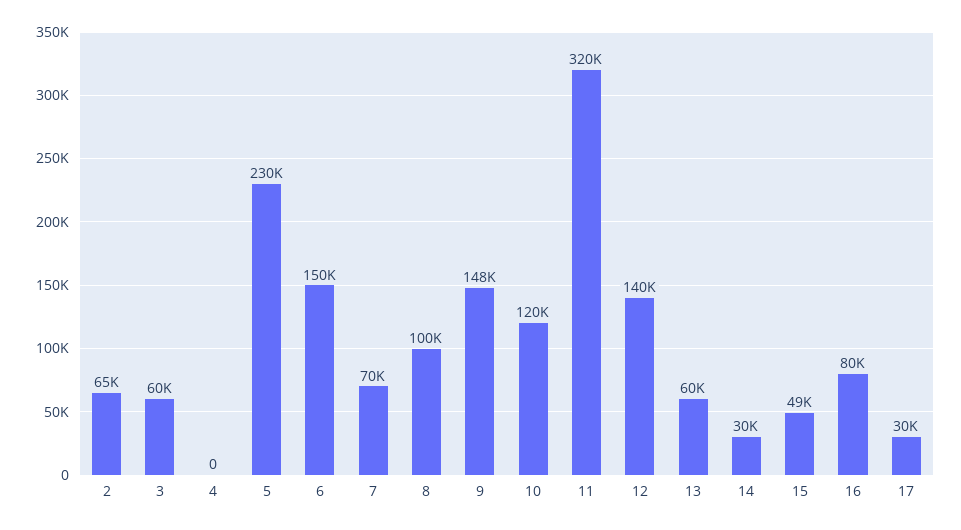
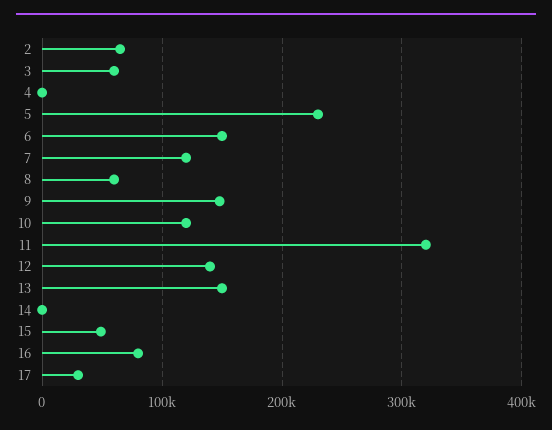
  {
    "2": 65000,
    "3": 60000,
    "4": 0,
    "5": 230000,
    "6": 150000,
-   "7": 70000,
+   "7": 120000,
-   "8": 100000,
+   "8": 60000,
    "9": 148000,
    "10": 120000,
    "11": 320000,
    "12": 140000,
-   "13": 60000,
+   "13": 150000,
-   "14": 30000,
+   "14": 0,
    "15": 49000,
    "16": 80000,
    "17": 30000
  }

